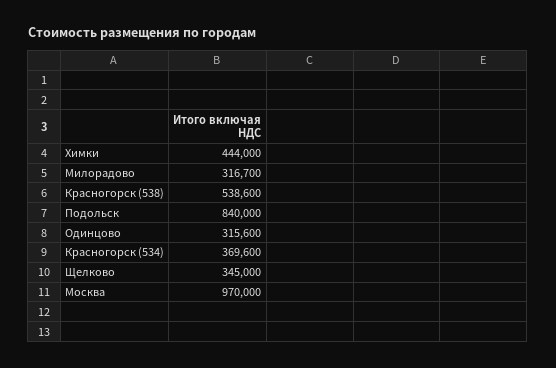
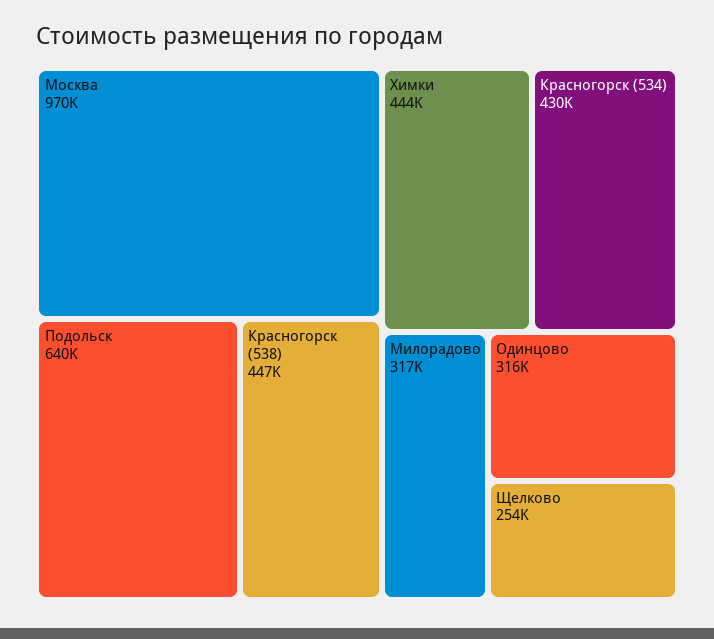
  {
    "Химки": 444000,
    "Милорадово": 316700,
-   "Красногорск (538)": 538600,
+   "Красногорск (538)": 447000,
-   "Подольск": 840000,
+   "Подольск": 640000,
    "Одинцово": 315600,
-   "Красногорск (534)": 369600,
+   "Красногорск (534)": 430000,
-   "Щелково": 345000,
+   "Щелково": 254000,
    "Москва": 970000
  }

